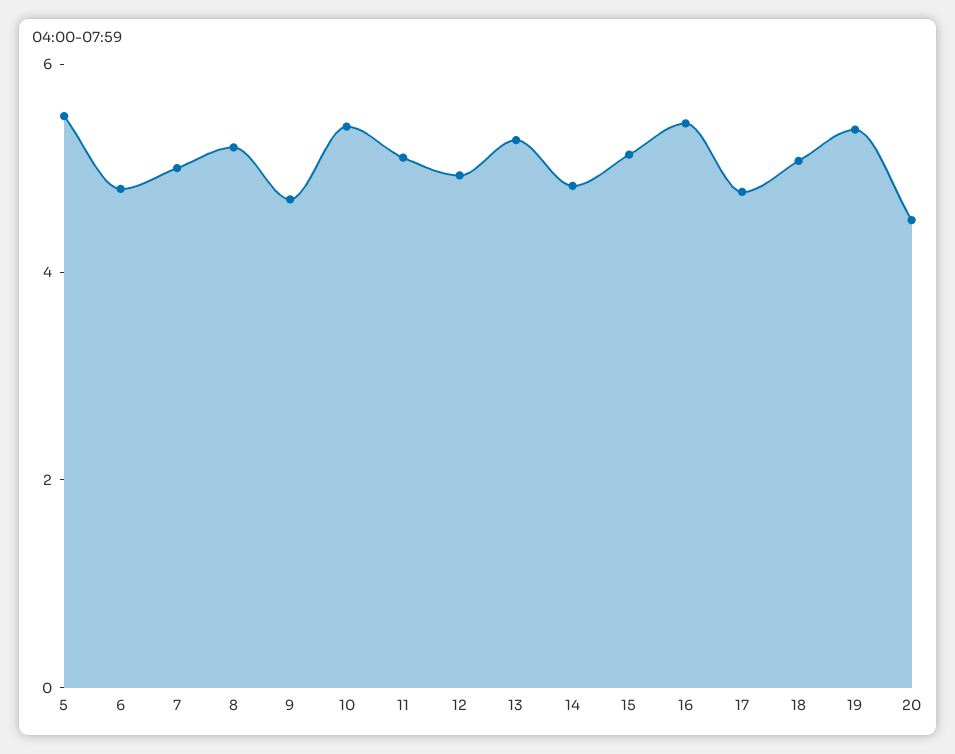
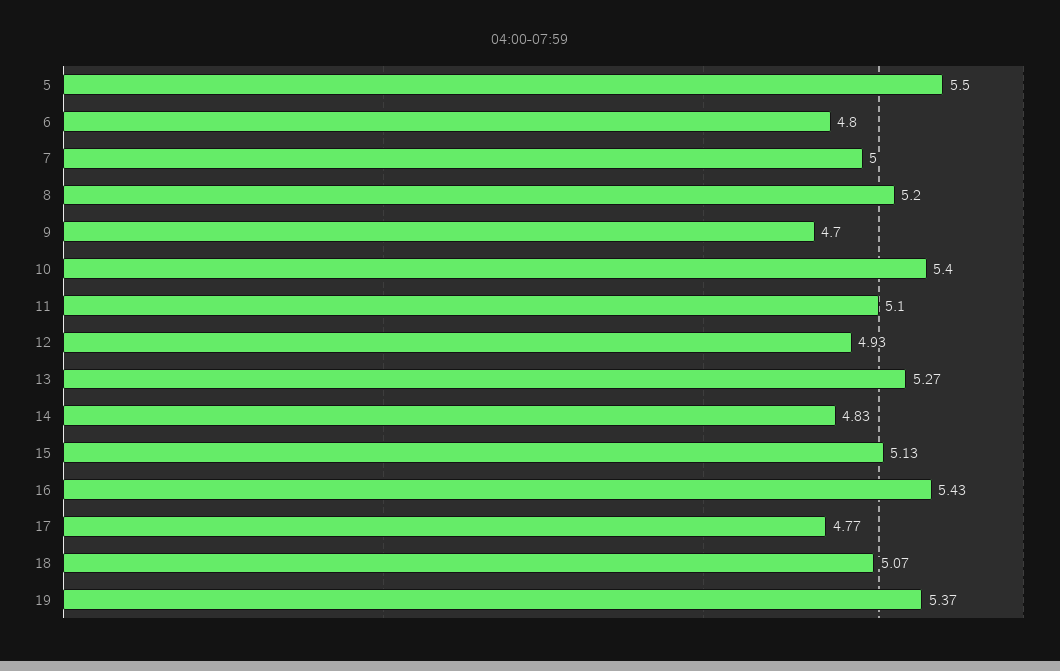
  {
    "5": 5.5,
    "6": 4.8,
    "7": 5,
    "8": 5.2,
    "9": 4.7,
    "10": 5.4,
    "11": 5.1,
    "12": 4.93,
    "13": 5.27,
    "14": 4.83,
    "15": 5.13,
    "16": 5.43,
    "17": 4.77,
    "18": 5.07,
-   "19": 5.37,
+   "19": 5.37
-   "20": 4.5
  }

